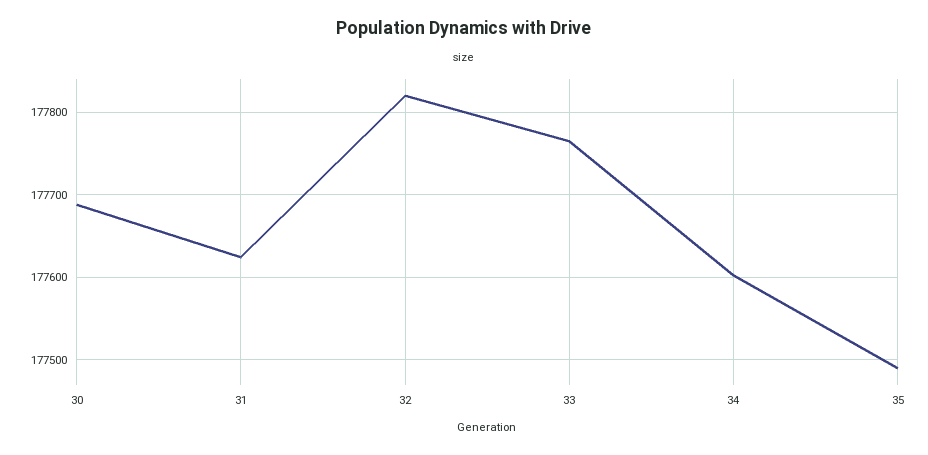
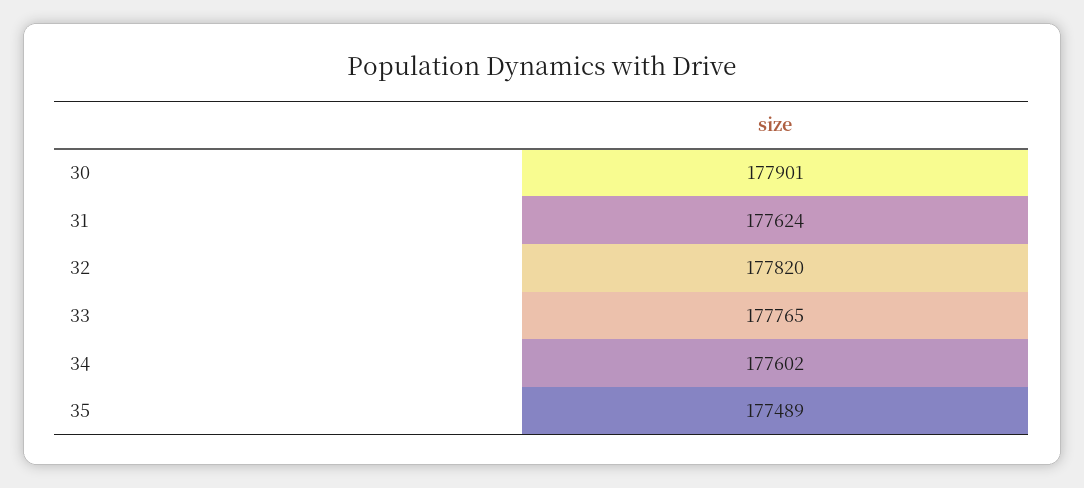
  {
-   "30": 177690,
+   "30": 177901,
    "31": 177624,
    "32": 177820,
    "33": 177765,
    "34": 177602,
    "35": 177489
  }

